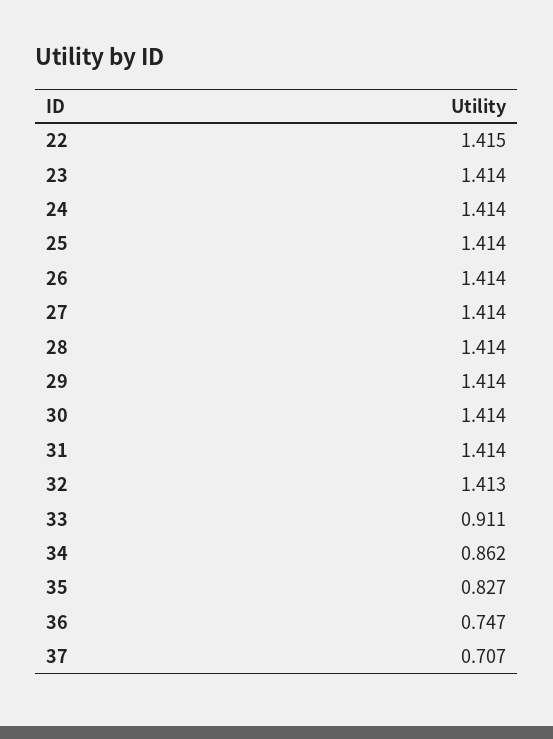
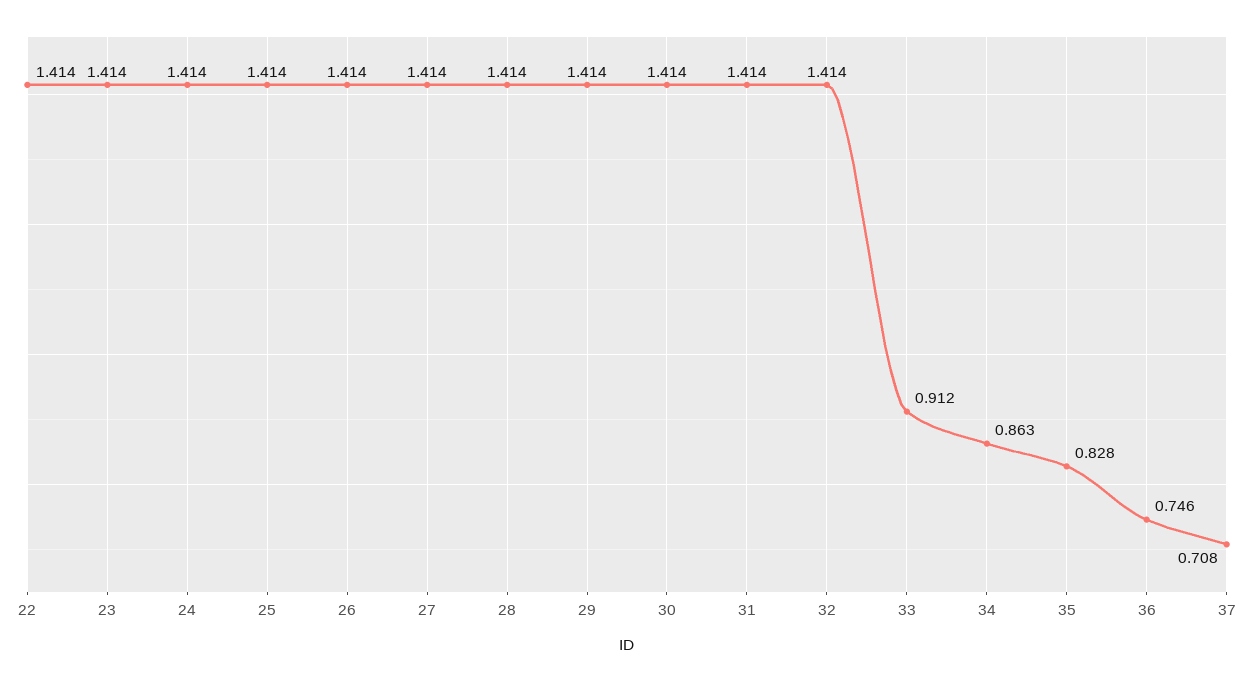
  {
-   "22": 1.415,
+   "22": 1.414,
    "23": 1.414,
    "24": 1.414,
    "25": 1.414,
    "26": 1.414,
    "27": 1.414,
    "28": 1.414,
    "29": 1.414,
    "30": 1.414,
    "31": 1.414,
-   "32": 1.413,
+   "32": 1.414,
-   "33": 0.911,
+   "33": 0.912,
-   "34": 0.862,
+   "34": 0.863,
-   "35": 0.827,
+   "35": 0.828,
-   "36": 0.747,
+   "36": 0.746,
-   "37": 0.707
+   "37": 0.708
  }

